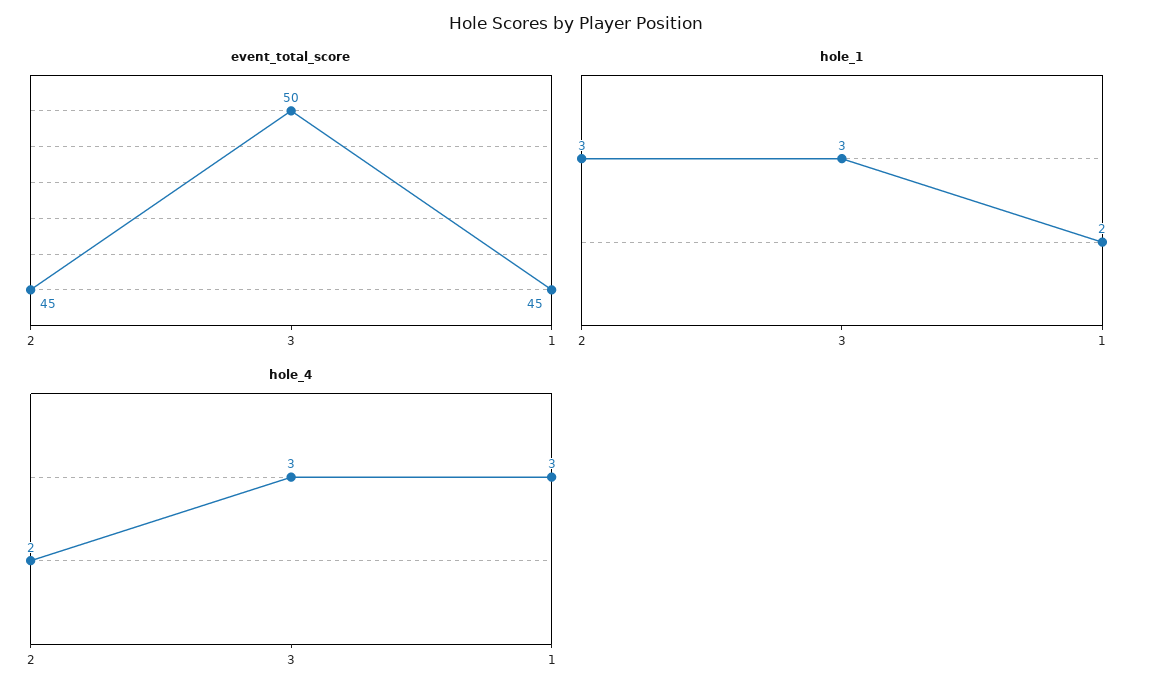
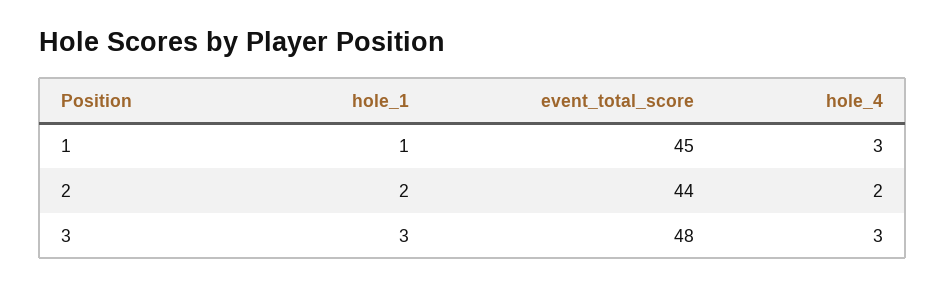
  {
    "event_total_score": {
-     "2": 45,
+     "2": 44,
-     "3": 50,
+     "3": 48,
      "1": 45
    },
    "hole_1": {
-     "2": 3,
+     "2": 2,
      "3": 3,
-     "1": 2
+     "1": 1
    },
    "hole_4": {
      "2": 2,
      "3": 3,
      "1": 3
    }
  }

